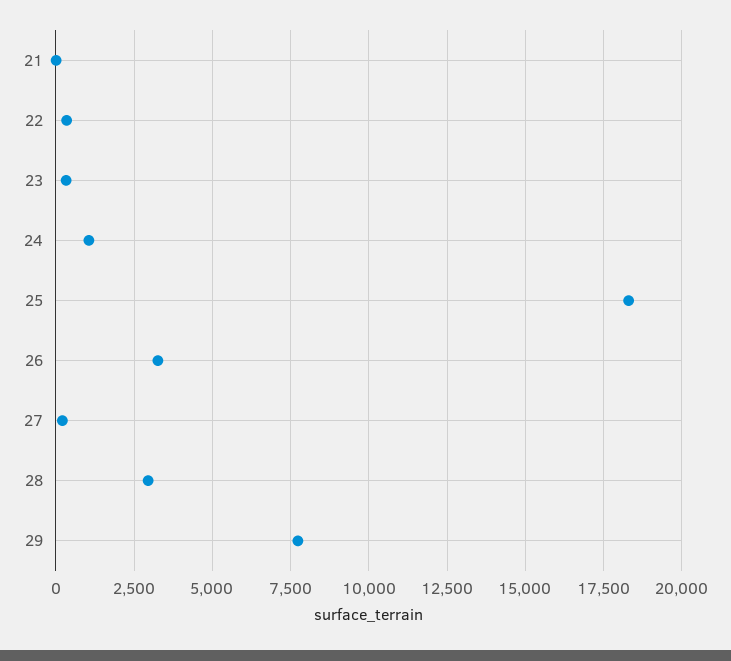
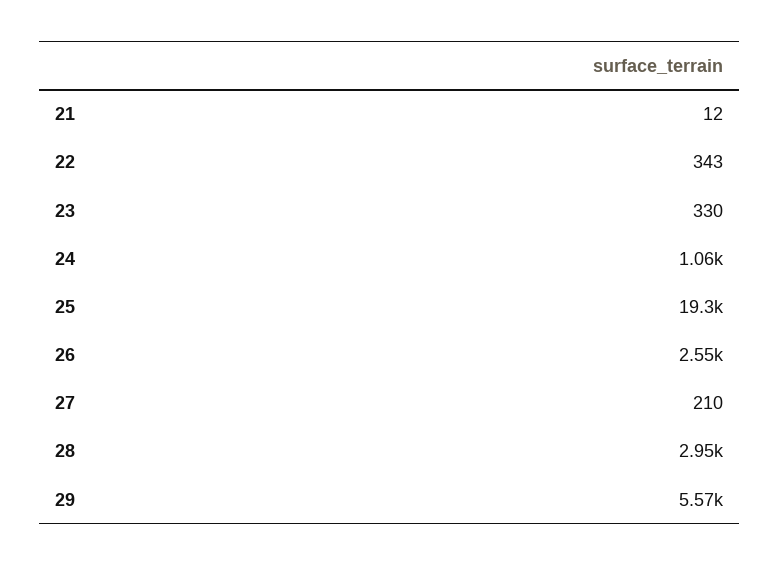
  {
    "21": 12,
    "22": 343,
    "23": 330,
    "24": 1060,
-   "25": 18250,
+   "25": 19300,
-   "26": 3250,
+   "26": 2550,
    "27": 210,
    "28": 2950,
-   "29": 7750
+   "29": 5570
  }

